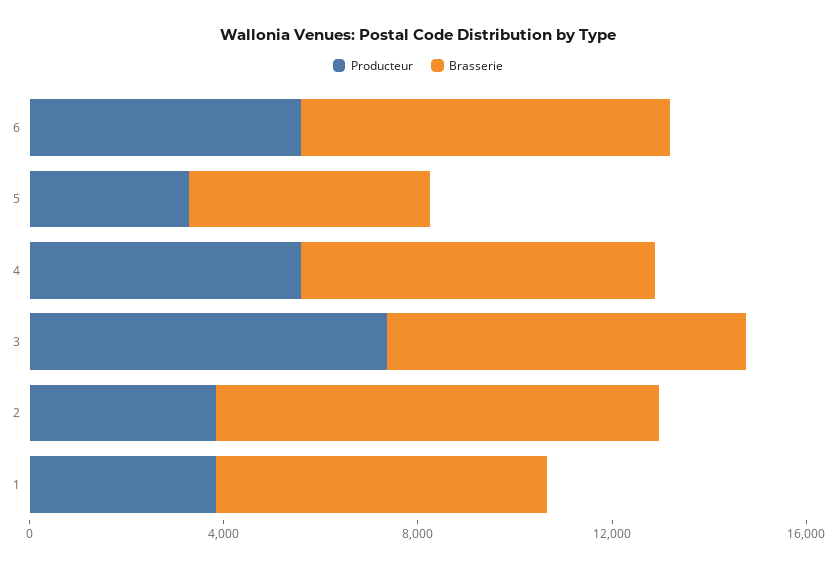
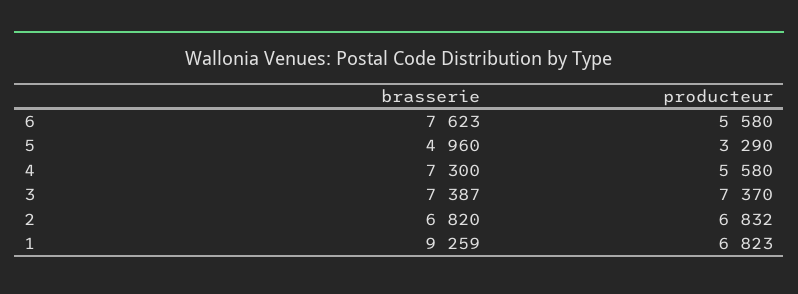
  {
    "Producteur": {
      "6": 5580,
      "5": 3290,
      "4": 5580,
      "3": 7370,
-     "2": 4000,
+     "2": 6832,
-     "1": 4000
+     "1": 6823
    },
    "Brasserie": {
      "6": 7623,
      "5": 4960,
      "4": 7300,
      "3": 7387,
-     "2": 9000,
+     "2": 6820,
-     "1": 7000
+     "1": 9259
    }
  }

